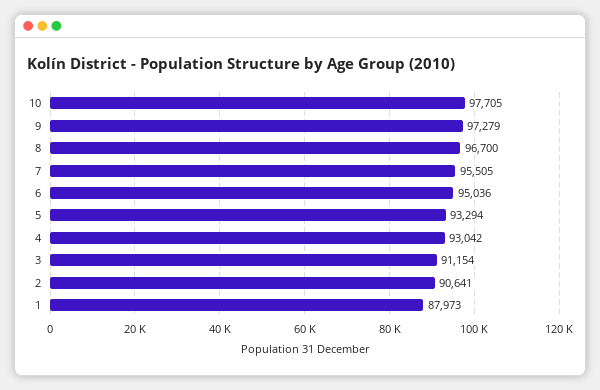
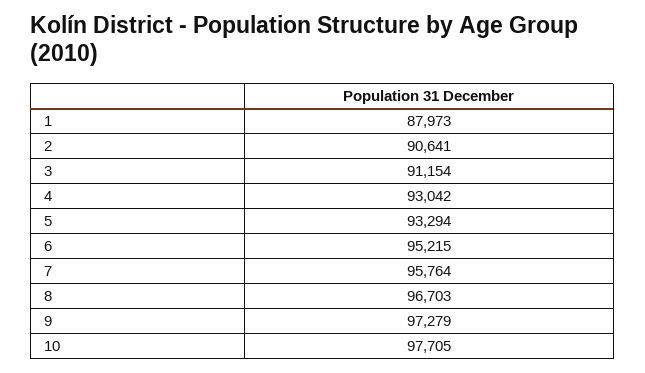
  {
    "10": 97705,
    "9": 97279,
-   "8": 96700,
+   "8": 96703,
-   "7": 95505,
+   "7": 95764,
-   "6": 95036,
+   "6": 95215,
    "5": 93294,
    "4": 93042,
    "3": 91154,
    "2": 90641,
    "1": 87973
  }

